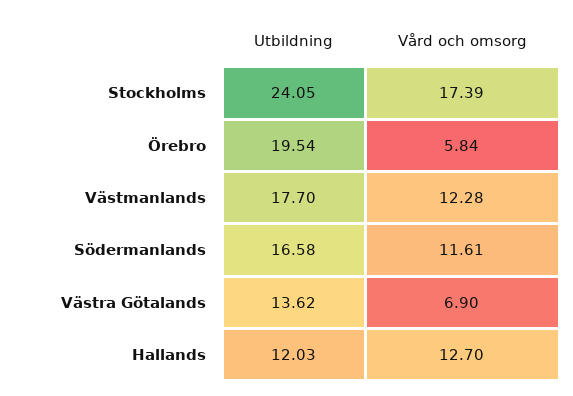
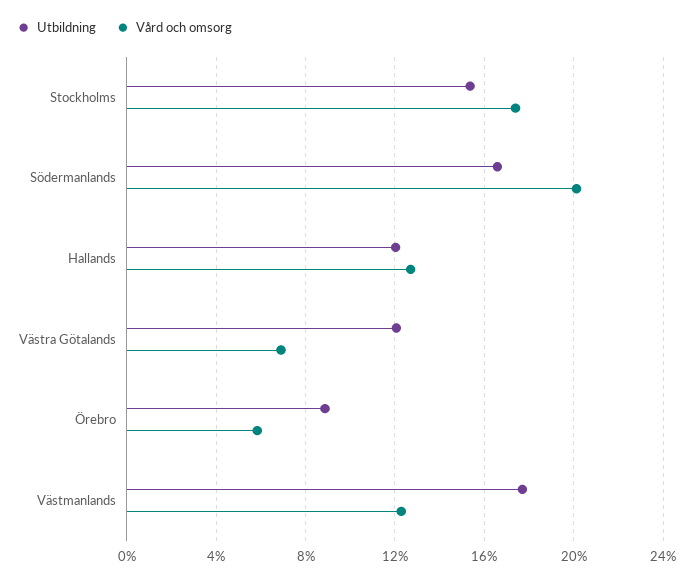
  {
    "Utbildning": {
-     "Stockholms": 24.05,
+     "Stockholms": 15.5,
-     "Örebro": 19.54,
+     "Örebro": 9,
      "Västmanlands": 17.7,
      "Södermanlands": 16.58,
-     "Västra Götalands": 13.62,
+     "Västra Götalands": 12,
      "Hallands": 12.03
    },
    "Vård och omsorg": {
      "Stockholms": 17.39,
      "Örebro": 5.84,
      "Västmanlands": 12.28,
-     "Södermanlands": 11.61,
+     "Södermanlands": 20,
      "Västra Götalands": 6.9,
      "Hallands": 12.7
    }
  }

